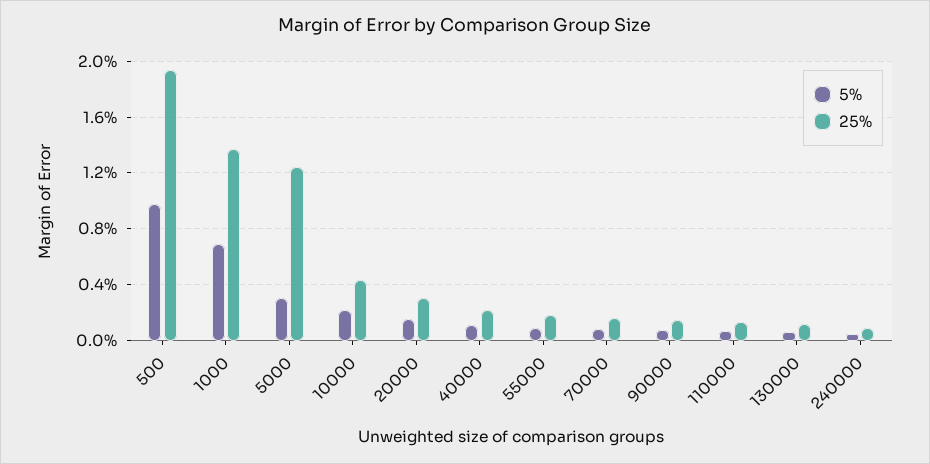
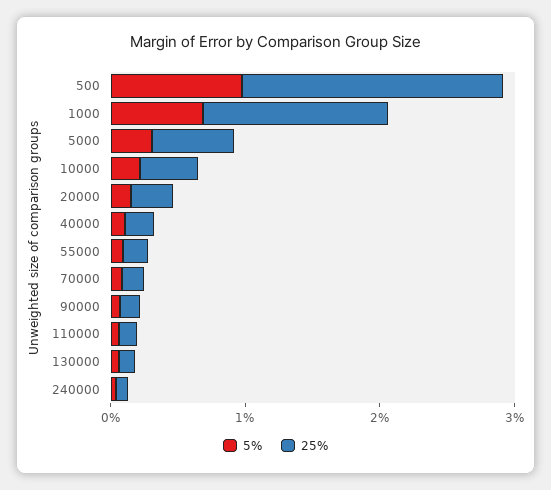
  {
    "5%": {
      "500": 1,
      "1000": 0.7,
      "5000": 0.3,
      "10000": 0.2,
      "20000": 0.15,
      "40000": 0.1,
      "55000": 0.1,
      "70000": 0.1,
      "90000": 0.05,
      "110000": 0.05,
      "130000": 0.05,
      "240000": 0.05
    },
    "25%": {
      "500": 1.95,
      "1000": 1.35,
-     "5000": 1.25,
+     "5000": 0.6,
      "10000": 0.45,
      "20000": 0.3,
      "40000": 0.2,
      "55000": 0.2,
      "70000": 0.15,
      "90000": 0.15,
      "110000": 0.15,
      "130000": 0.1,
      "240000": 0.1
    }
  }

